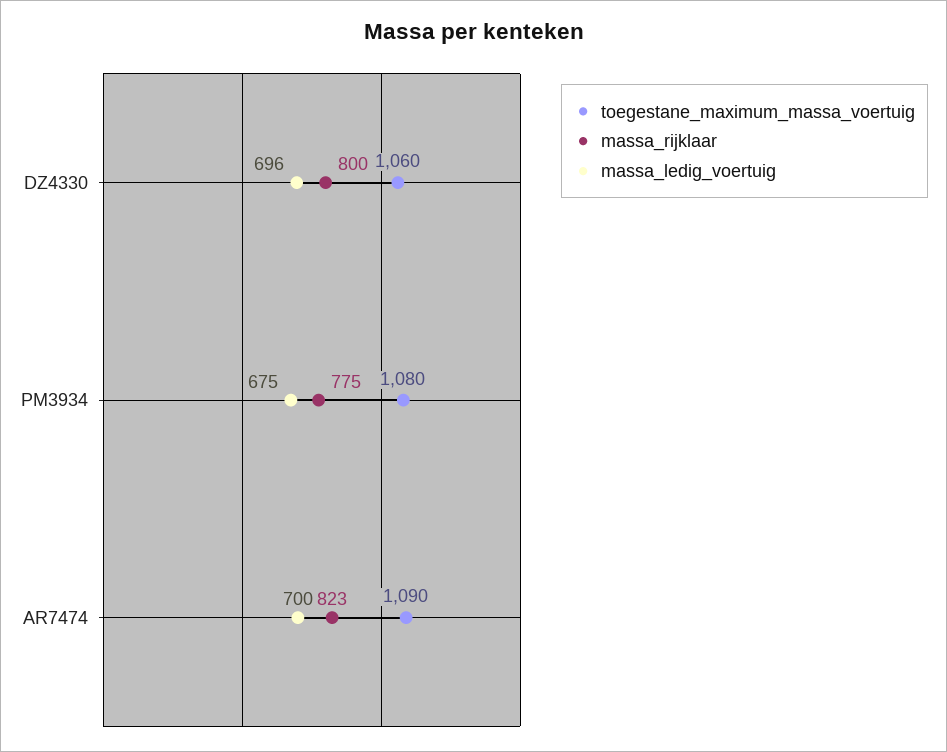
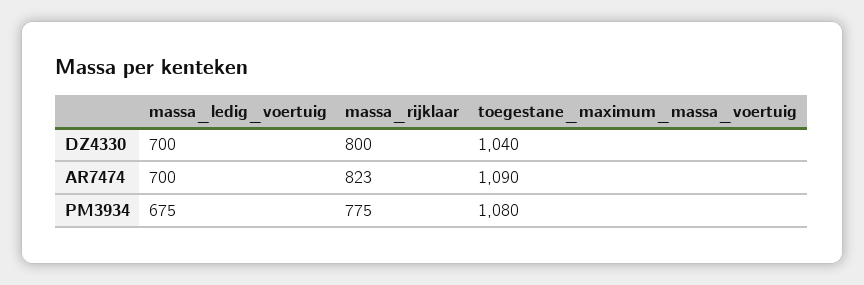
  {
    "toegestane_maximum_massa_voertuig": {
-     "DZ4330": 1060,
+     "DZ4330": 1040,
      "PM3934": 1080,
      "AR7474": 1090
    },
    "massa_rijklaar": {
      "DZ4330": 800,
      "PM3934": 775,
      "AR7474": 823
    },
    "massa_ledig_voertuig": {
-     "DZ4330": 696,
+     "DZ4330": 700,
      "PM3934": 675,
      "AR7474": 700
    }
  }

